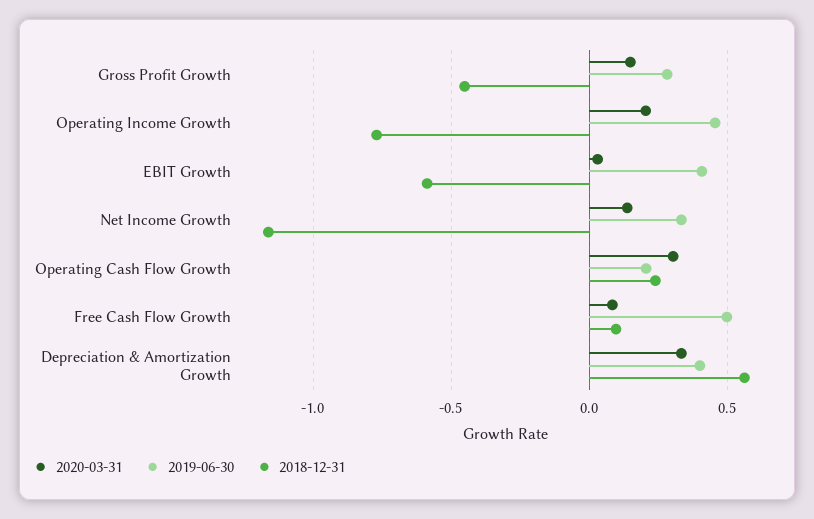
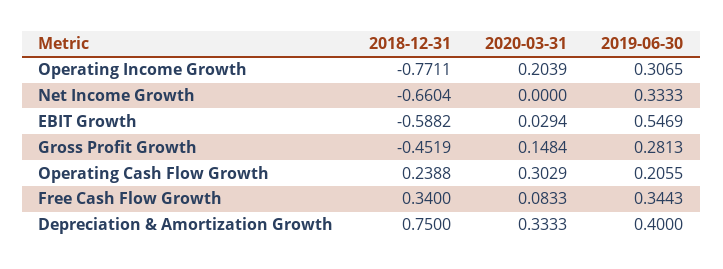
  {
    "2020-03-31": {
      "Gross Profit Growth": 0.1484,
      "Operating Income Growth": 0.2039,
      "EBIT Growth": 0.0294,
-     "Net Income Growth": 0.15,
+     "Net Income Growth": 0,
      "Operating Cash Flow Growth": 0.3029,
      "Free Cash Flow Growth": 0.0833,
      "Depreciation & Amortization Growth": 0.3333
    },
    "2019-06-30": {
      "Gross Profit Growth": 0.2813,
-     "Operating Income Growth": 0.45,
+     "Operating Income Growth": 0.3065,
-     "EBIT Growth": 0.4,
+     "EBIT Growth": 0.5469,
      "Net Income Growth": 0.3333,
      "Operating Cash Flow Growth": 0.2055,
-     "Free Cash Flow Growth": 0.5,
+     "Free Cash Flow Growth": 0.3443,
      "Depreciation & Amortization Growth": 0.4
    },
    "2018-12-31": {
      "Gross Profit Growth": -0.4519,
      "Operating Income Growth": -0.7711,
      "EBIT Growth": -0.5882,
-     "Net Income Growth": -1.15,
+     "Net Income Growth": -0.6604,
      "Operating Cash Flow Growth": 0.2388,
-     "Free Cash Flow Growth": 0.1,
+     "Free Cash Flow Growth": 0.34,
-     "Depreciation & Amortization Growth": 0.55
+     "Depreciation & Amortization Growth": 0.75
    }
  }

